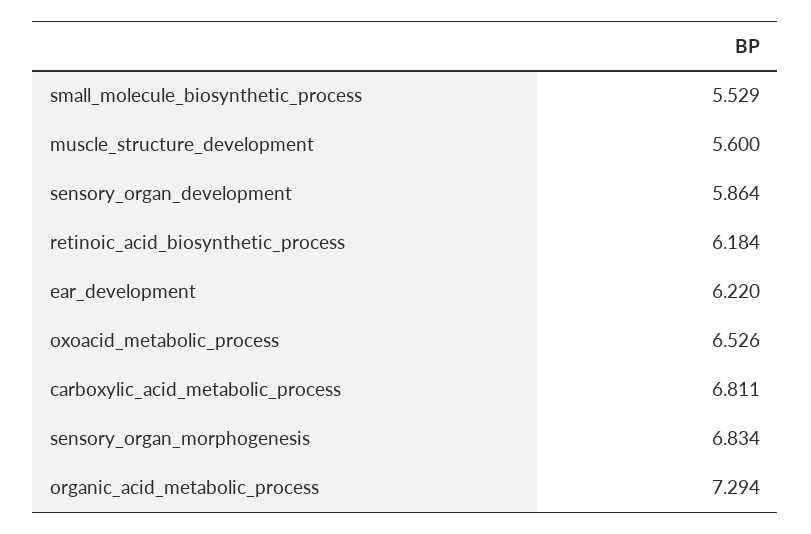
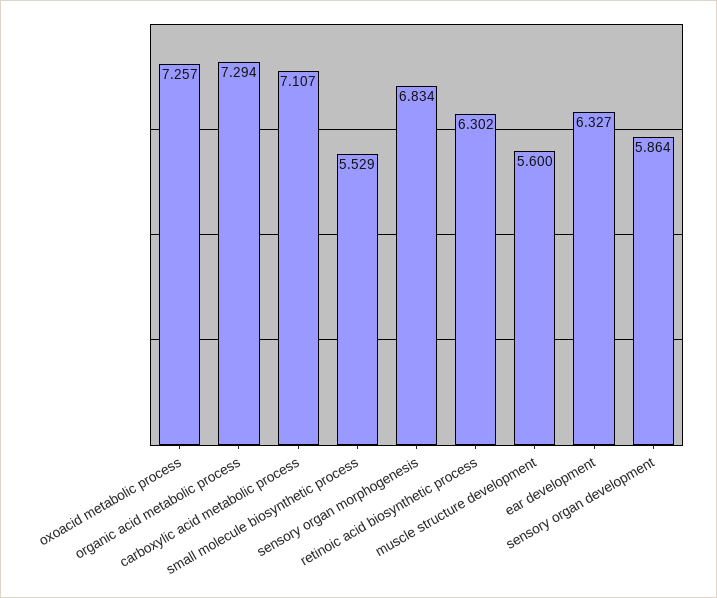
  {
    "small_molecule_biosynthetic_process": 5.529,
    "muscle_structure_development": 5.6,
    "sensory_organ_development": 5.864,
-   "retinoic_acid_biosynthetic_process": 6.184,
+   "retinoic_acid_biosynthetic_process": 6.302,
-   "ear_development": 6.22,
+   "ear_development": 6.327,
-   "oxoacid_metabolic_process": 6.526,
+   "oxoacid_metabolic_process": 7.257,
-   "carboxylic_acid_metabolic_process": 6.811,
+   "carboxylic_acid_metabolic_process": 7.107,
    "sensory_organ_morphogenesis": 6.834,
    "organic_acid_metabolic_process": 7.294
  }

